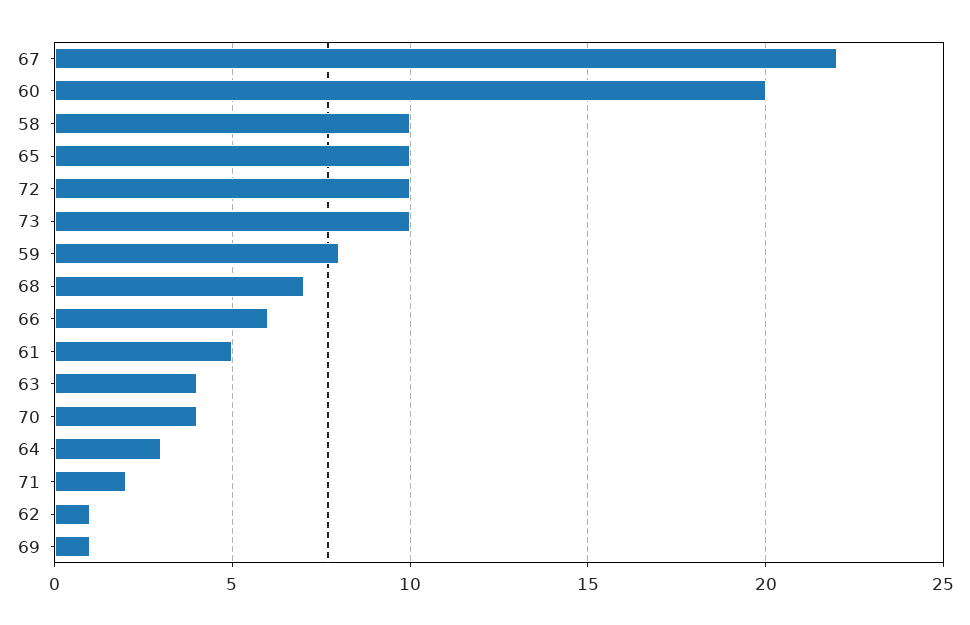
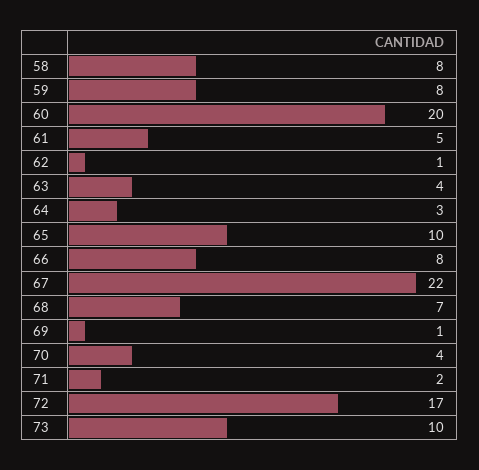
  {
    "67": 22,
    "60": 20,
-   "58": 10,
+   "58": 8,
    "65": 10,
-   "72": 10,
+   "72": 17,
    "73": 10,
    "59": 8,
    "68": 7,
-   "66": 6,
+   "66": 8,
    "61": 5,
    "63": 4,
    "70": 4,
    "64": 3,
    "71": 2,
    "62": 1,
    "69": 1
  }

